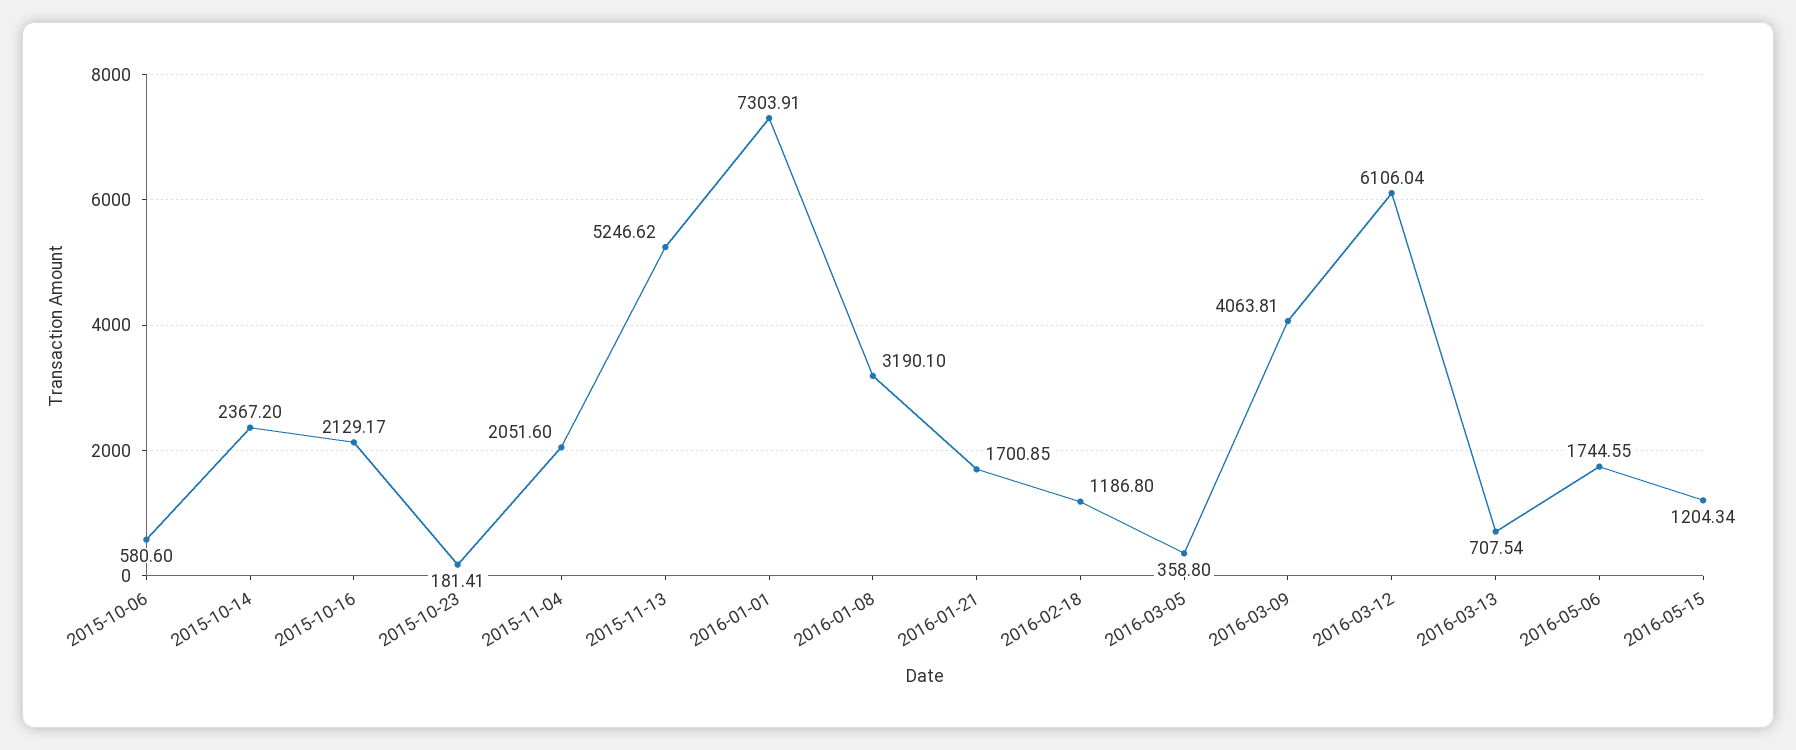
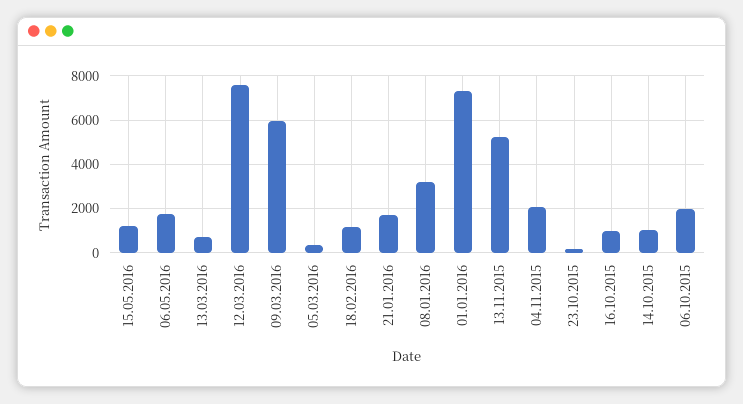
  {
-   "2015-10-06": 580.6,
+   "2015-10-06": 2000,
-   "2015-10-14": 2367.2,
+   "2015-10-14": 1000,
-   "2015-10-16": 2129.17,
+   "2015-10-16": 1000,
    "2015-10-23": 181.41,
    "2015-11-04": 2051.6,
    "2015-11-13": 5246.62,
    "2016-01-01": 7303.91,
    "2016-01-08": 3190.1,
    "2016-01-21": 1700.85,
    "2016-02-18": 1186.8,
    "2016-03-05": 358.8,
-   "2016-03-09": 4063.81,
+   "2016-03-09": 6000,
-   "2016-03-12": 6106.04,
+   "2016-03-12": 7500,
    "2016-03-13": 707.54,
    "2016-05-06": 1744.55,
    "2016-05-15": 1204.34
  }

